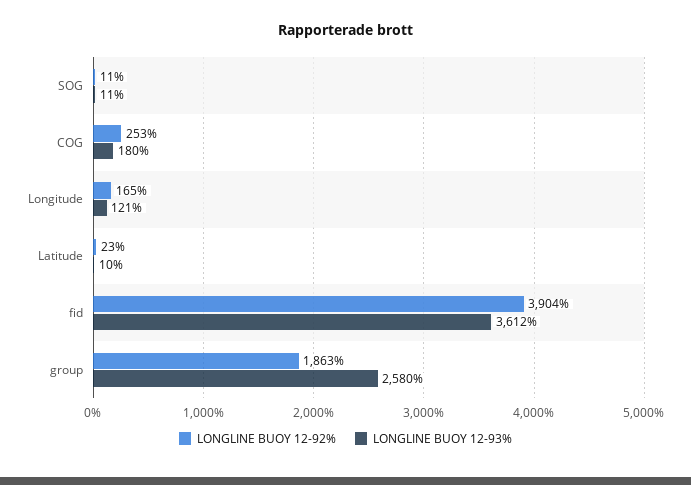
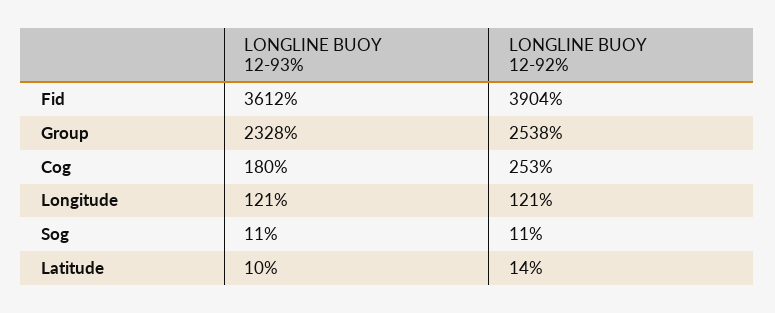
  {
    "LONGLINE BUOY 12-92%": {
      "SOG": 11,
      "COG": 253,
-     "Longitude": 165,
+     "Longitude": 121,
-     "Latitude": 23,
+     "Latitude": 14,
      "fid": 3904,
-     "group": 1863
+     "group": 2538
    },
    "LONGLINE BUOY 12-93%": {
      "SOG": 11,
      "COG": 180,
      "Longitude": 121,
      "Latitude": 10,
      "fid": 3612,
-     "group": 2580
+     "group": 2328
    }
  }

